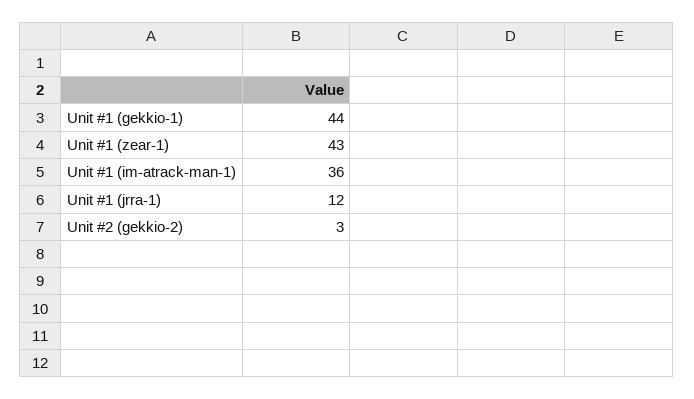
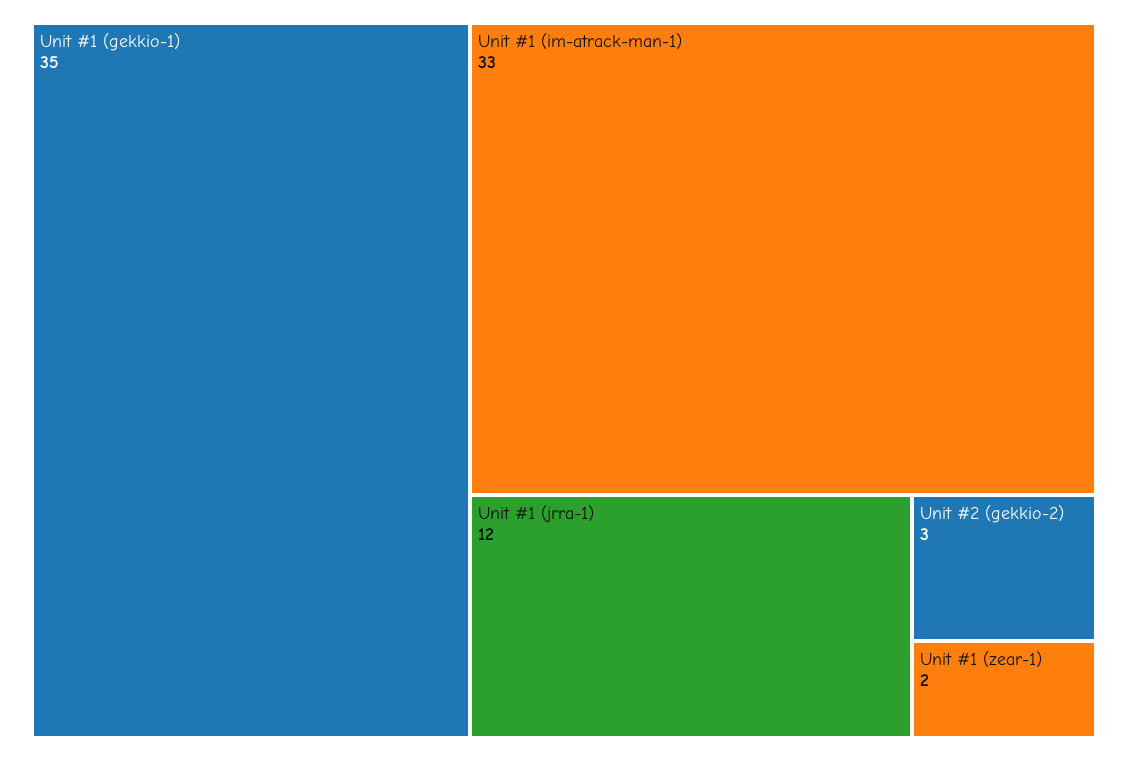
  {
-   "Unit #1 (gekkio-1)": 44,
+   "Unit #1 (gekkio-1)": 35,
-   "Unit #1 (zear-1)": 43,
+   "Unit #1 (zear-1)": 2,
-   "Unit #1 (im-atrack-man-1)": 36,
+   "Unit #1 (im-atrack-man-1)": 33,
    "Unit #1 (jrra-1)": 12,
    "Unit #2 (gekkio-2)": 3
  }

